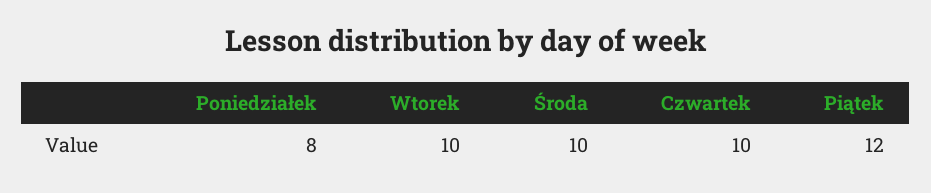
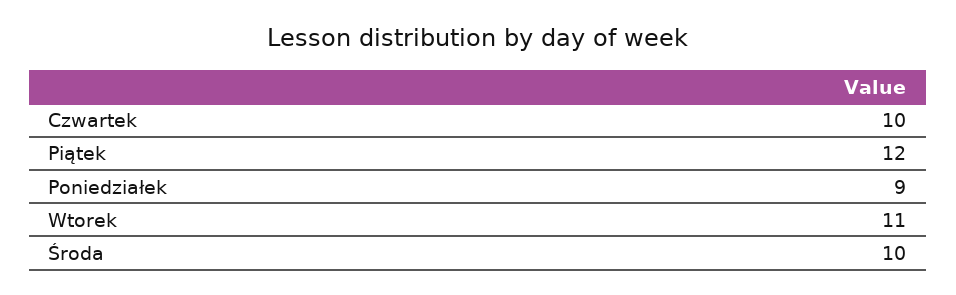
  {
-   "Poniedziałek": 8,
+   "Poniedziałek": 9,
-   "Wtorek": 10,
+   "Wtorek": 11,
    "Środa": 10,
    "Czwartek": 10,
    "Piątek": 12
  }

